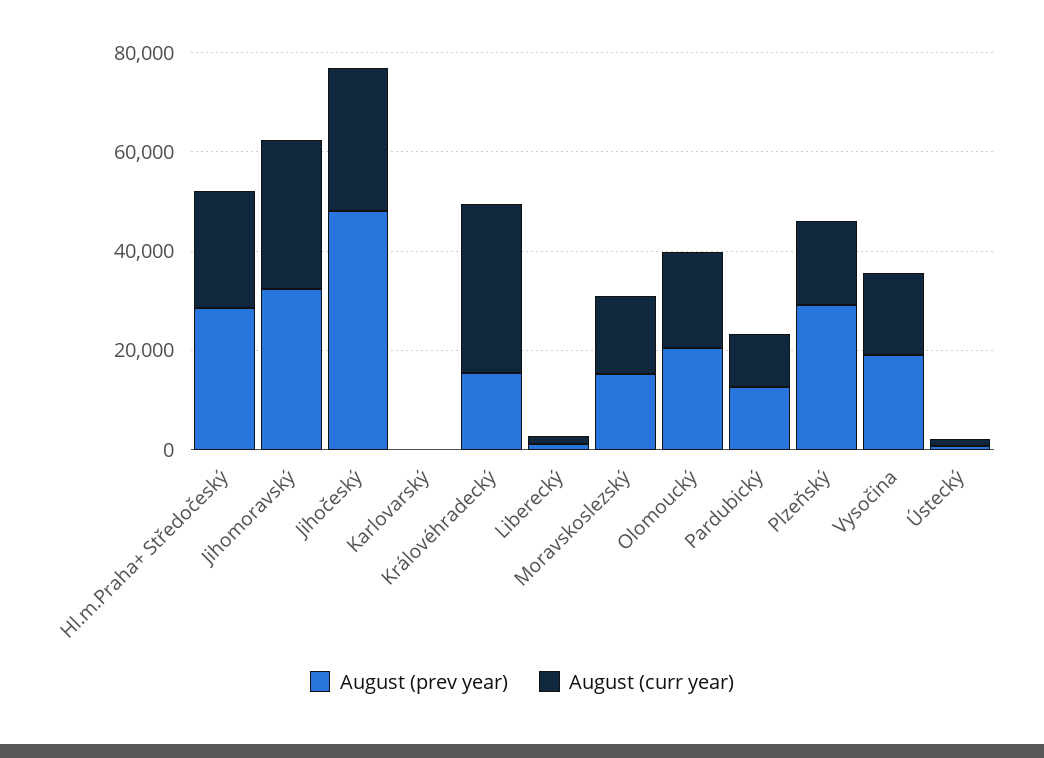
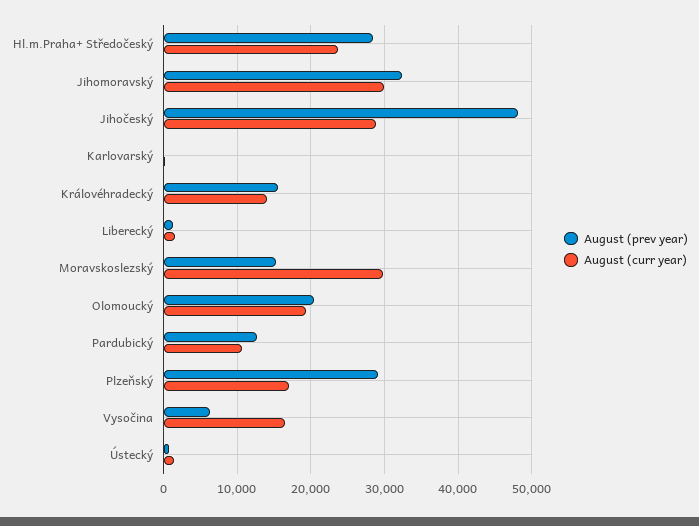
  {
    "August (prev year)": {
      "Hl.m.Praha+ Středočeský": 28000,
      "Jihomoravský": 32000,
      "Jihočeský": 48000,
      "Karlovarský": 0,
      "Královéhradecký": 15000,
      "Liberecký": 1000,
      "Moravskoslezský": 15000,
      "Olomoucký": 20000,
      "Pardubický": 13000,
      "Plzeňský": 29000,
-     "Vysočina": 20000,
+     "Vysočina": 6000,
      "Ústecký": 1000
    },
    "August (curr year)": {
      "Hl.m.Praha+ Středočeský": 24000,
      "Jihomoravský": 30000,
      "Jihočeský": 29000,
      "Karlovarský": 0,
-     "Královéhradecký": 35000,
+     "Královéhradecký": 14000,
      "Liberecký": 2000,
-     "Moravskoslezský": 15000,
+     "Moravskoslezský": 30000,
      "Olomoucký": 19000,
      "Pardubický": 11000,
      "Plzeňský": 17000,
      "Vysočina": 17000,
      "Ústecký": 1000
    }
  }

